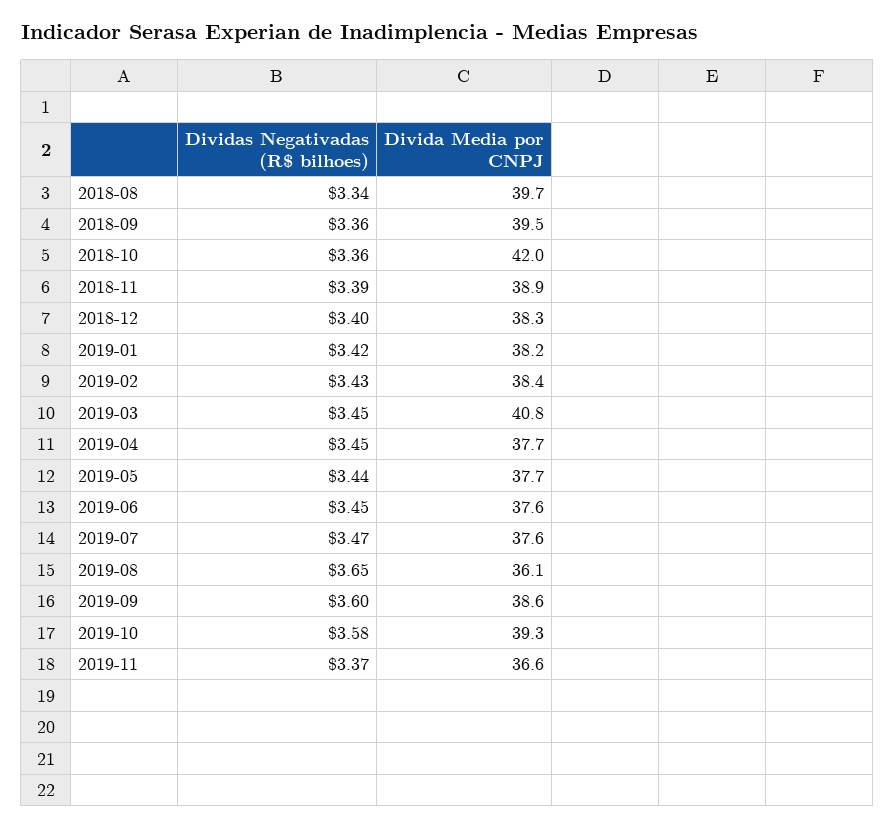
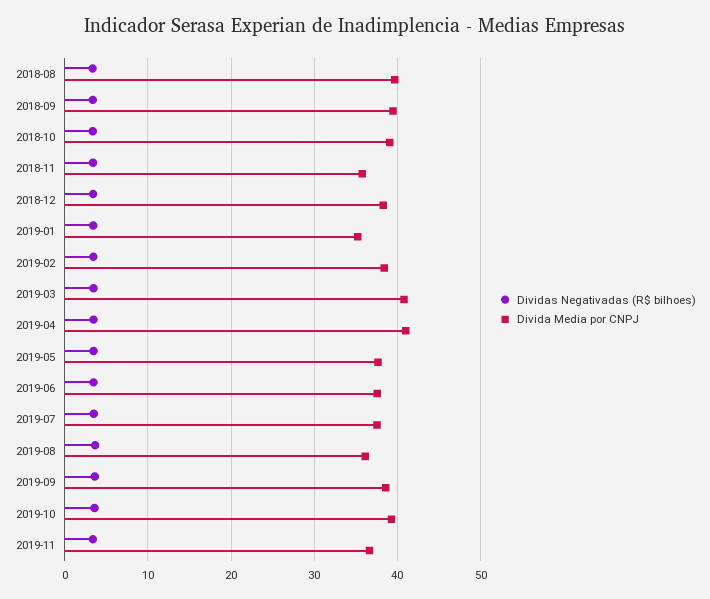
  {
    "Dividas Negativadas (R$ bilhoes)": {
      "2018-08": 3.34,
      "2018-09": 3.36,
      "2018-10": 3.36,
      "2018-11": 3.39,
      "2018-12": 3.4,
      "2019-01": 3.42,
      "2019-02": 3.43,
      "2019-03": 3.45,
      "2019-04": 3.45,
      "2019-05": 3.44,
      "2019-06": 3.45,
      "2019-07": 3.47,
      "2019-08": 3.65,
      "2019-09": 3.6,
      "2019-10": 3.58,
      "2019-11": 3.37
    },
    "Divida Media por CNPJ": {
      "2018-08": 39.7,
      "2018-09": 39.5,
-     "2018-10": 42,
+     "2018-10": 39,
-     "2018-11": 38.9,
+     "2018-11": 36,
      "2018-12": 38.3,
-     "2019-01": 38.2,
+     "2019-01": 35,
      "2019-02": 38.4,
      "2019-03": 40.8,
-     "2019-04": 37.7,
+     "2019-04": 41,
      "2019-05": 37.7,
      "2019-06": 37.6,
      "2019-07": 37.6,
      "2019-08": 36.1,
      "2019-09": 38.6,
      "2019-10": 39.3,
      "2019-11": 36.6
    }
  }

